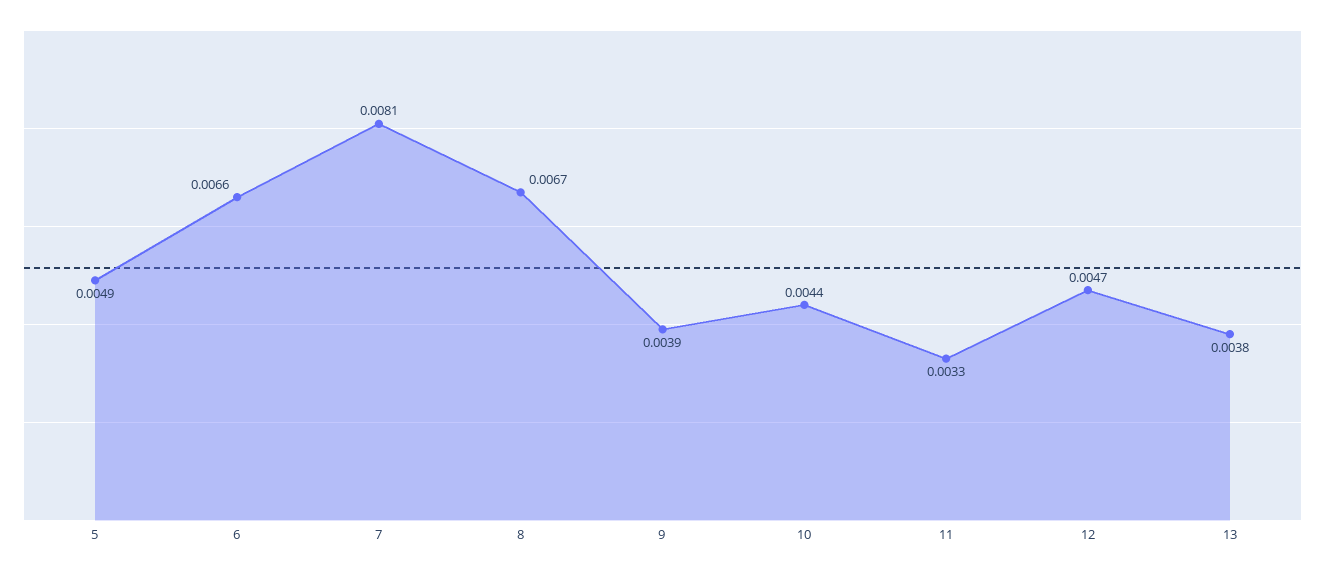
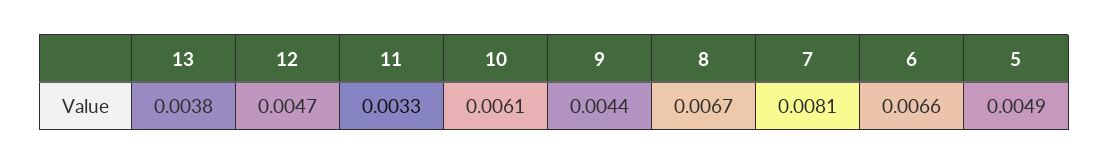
  {
    "5": 0.0049,
    "6": 0.0066,
    "7": 0.0081,
    "8": 0.0067,
-   "9": 0.0039,
+   "9": 0.0044,
-   "10": 0.0044,
+   "10": 0.0061,
    "11": 0.0033,
    "12": 0.0047,
    "13": 0.0038
  }

